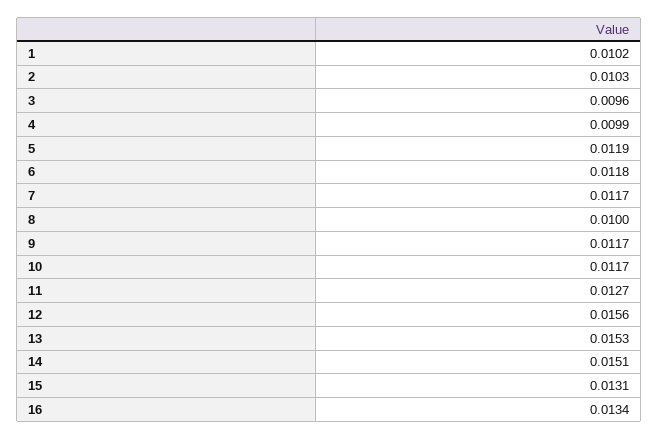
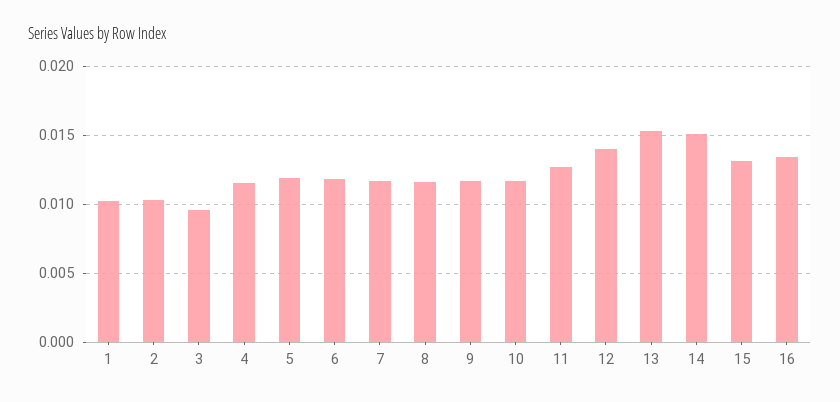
  {
    "1": 0.0102,
    "2": 0.0103,
    "3": 0.0096,
-   "4": 0.0099,
+   "4": 0.0115,
    "5": 0.0119,
    "6": 0.0118,
    "7": 0.0117,
-   "8": 0.01,
+   "8": 0.0115,
    "9": 0.0117,
    "10": 0.0117,
    "11": 0.0127,
-   "12": 0.0156,
+   "12": 0.014,
    "13": 0.0153,
    "14": 0.0151,
    "15": 0.0131,
    "16": 0.0134
  }

